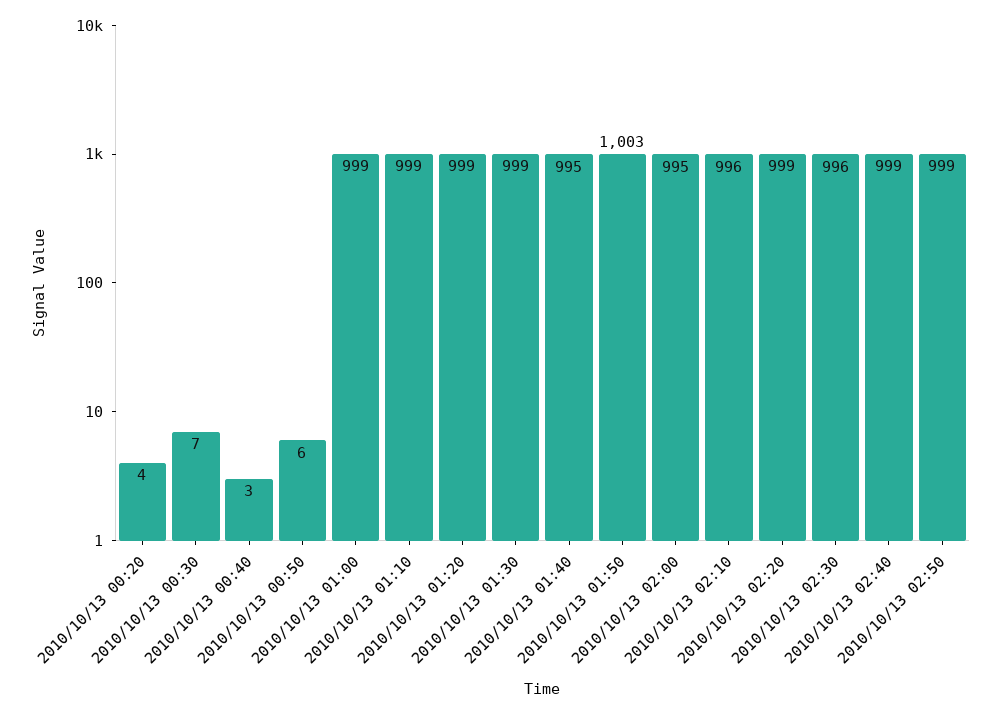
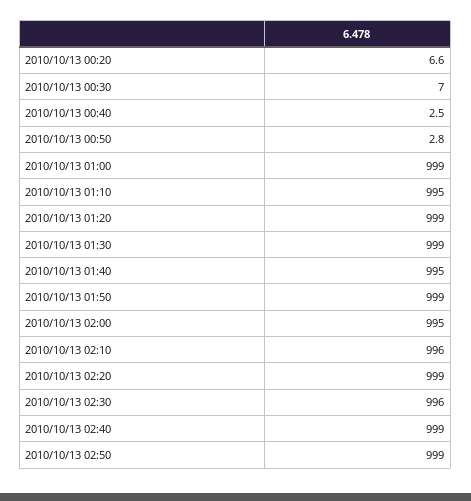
  {
-   "2010/10/13 00:20": 4,
+   "2010/10/13 00:20": 6.6,
    "2010/10/13 00:30": 7,
    "2010/10/13 00:40": 2.5,
-   "2010/10/13 00:50": 6,
+   "2010/10/13 00:50": 2.8,
    "2010/10/13 01:00": 999,
-   "2010/10/13 01:10": 999,
+   "2010/10/13 01:10": 995,
    "2010/10/13 01:20": 999,
    "2010/10/13 01:30": 999,
    "2010/10/13 01:40": 995,
-   "2010/10/13 01:50": 1003,
+   "2010/10/13 01:50": 999,
    "2010/10/13 02:00": 995,
    "2010/10/13 02:10": 996,
    "2010/10/13 02:20": 999,
    "2010/10/13 02:30": 996,
    "2010/10/13 02:40": 999,
    "2010/10/13 02:50": 999
  }

